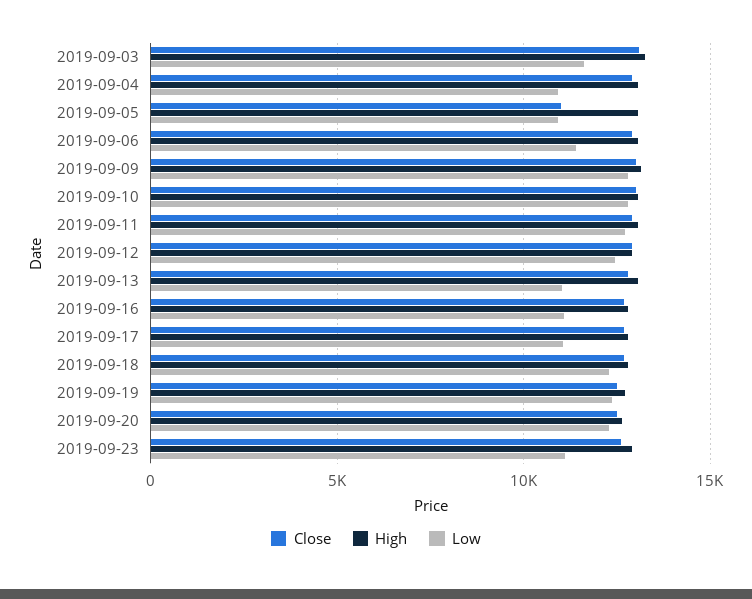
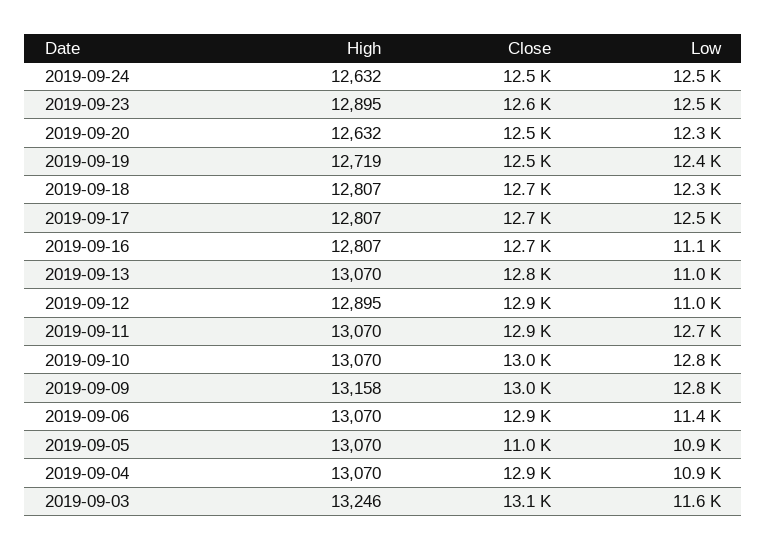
  {
    "Close": {
      "2019-09-03": 13100,
      "2019-09-04": 12900,
      "2019-09-05": 11000,
      "2019-09-06": 12900,
      "2019-09-09": 13000,
      "2019-09-10": 13000,
      "2019-09-11": 12900,
      "2019-09-12": 12900,
      "2019-09-13": 12800,
      "2019-09-16": 12700,
      "2019-09-17": 12700,
      "2019-09-18": 12700,
      "2019-09-19": 12500,
      "2019-09-20": 12500,
-     "2019-09-23": 12600
+     "2019-09-23": 12600,
+     "2019-09-24": 12500
    },
    "High": {
      "2019-09-03": 13246,
      "2019-09-04": 13070,
      "2019-09-05": 13070,
      "2019-09-06": 13070,
      "2019-09-09": 13158,
      "2019-09-10": 13070,
      "2019-09-11": 13070,
      "2019-09-12": 12895,
      "2019-09-13": 13070,
      "2019-09-16": 12807,
      "2019-09-17": 12807,
      "2019-09-18": 12807,
      "2019-09-19": 12719,
      "2019-09-20": 12632,
-     "2019-09-23": 12895
+     "2019-09-23": 12895,
+     "2019-09-24": 12632
    },
    "Low": {
      "2019-09-03": 11600,
      "2019-09-04": 10900,
      "2019-09-05": 10900,
      "2019-09-06": 11400,
      "2019-09-09": 12800,
      "2019-09-10": 12800,
      "2019-09-11": 12700,
-     "2019-09-12": 12500,
+     "2019-09-12": 11000,
      "2019-09-13": 11000,
      "2019-09-16": 11100,
-     "2019-09-17": 11000,
+     "2019-09-17": 12500,
      "2019-09-18": 12300,
      "2019-09-19": 12400,
      "2019-09-20": 12300,
-     "2019-09-23": 11000
+     "2019-09-23": 12500,
+     "2019-09-24": 12500
    }
  }

